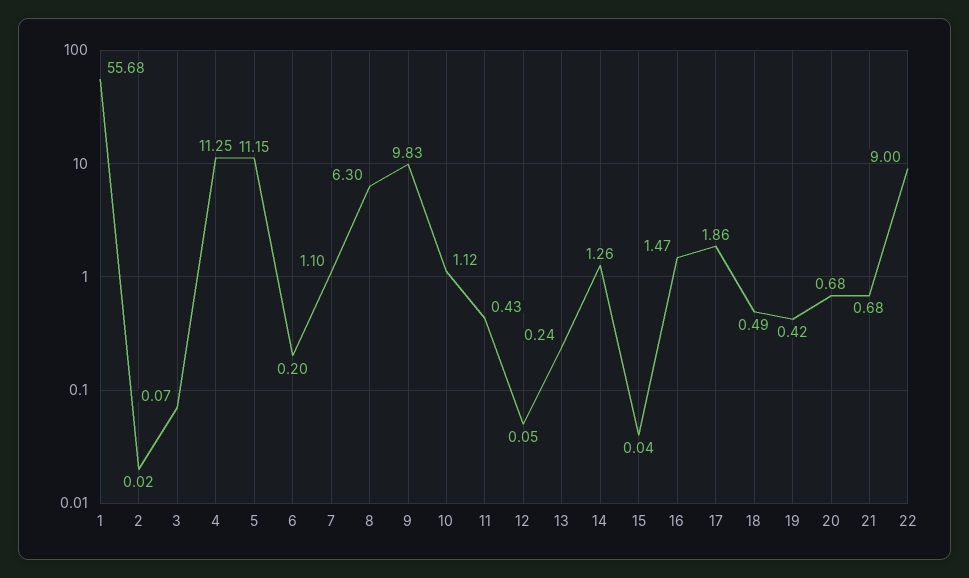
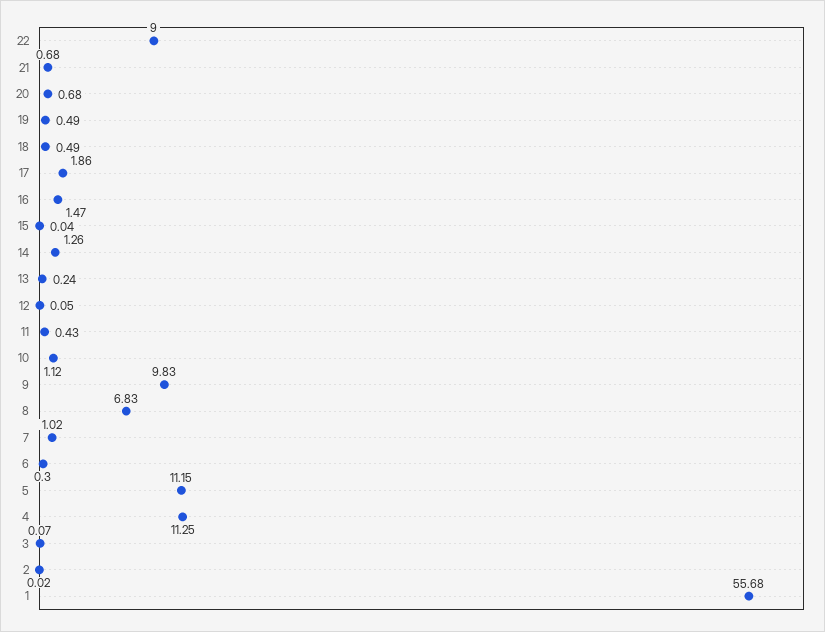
  {
    "1": 55.68,
    "2": 0.02,
    "3": 0.07,
    "4": 11.25,
    "5": 11.15,
-   "6": 0.2,
+   "6": 0.3,
-   "7": 1.1,
+   "7": 1.02,
-   "8": 6.3,
+   "8": 6.83,
    "9": 9.83,
    "10": 1.12,
    "11": 0.43,
    "12": 0.05,
    "13": 0.24,
    "14": 1.26,
    "15": 0.04,
    "16": 1.47,
    "17": 1.86,
    "18": 0.49,
-   "19": 0.42,
+   "19": 0.49,
    "20": 0.68,
    "21": 0.68,
    "22": 9
  }

